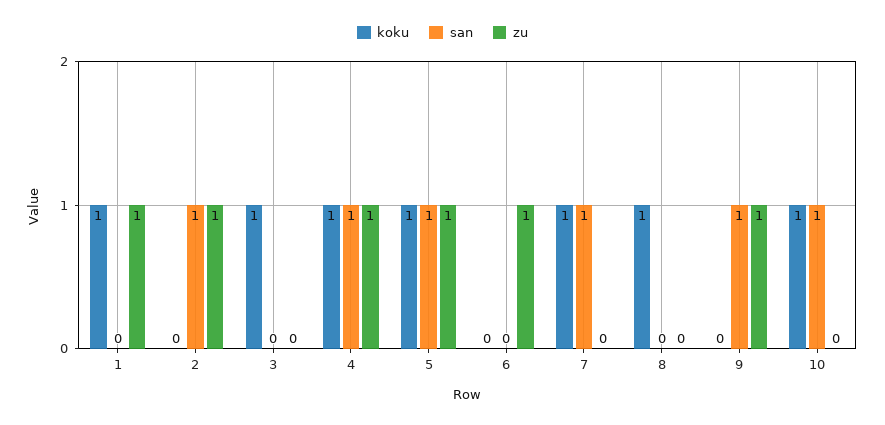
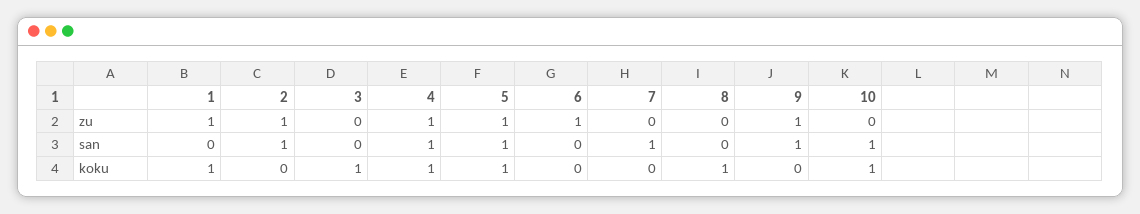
  {
    "koku": {
      "1": 1,
      "2": 0,
      "3": 1,
      "4": 1,
      "5": 1,
      "6": 0,
-     "7": 1,
+     "7": 0,
      "8": 1,
      "9": 0,
      "10": 1
    },
    "san": {
      "1": 0,
      "2": 1,
      "3": 0,
      "4": 1,
      "5": 1,
      "6": 0,
      "7": 1,
      "8": 0,
      "9": 1,
      "10": 1
    },
    "zu": {
      "1": 1,
      "2": 1,
      "3": 0,
      "4": 1,
      "5": 1,
      "6": 1,
      "7": 0,
      "8": 0,
      "9": 1,
      "10": 0
    }
  }

